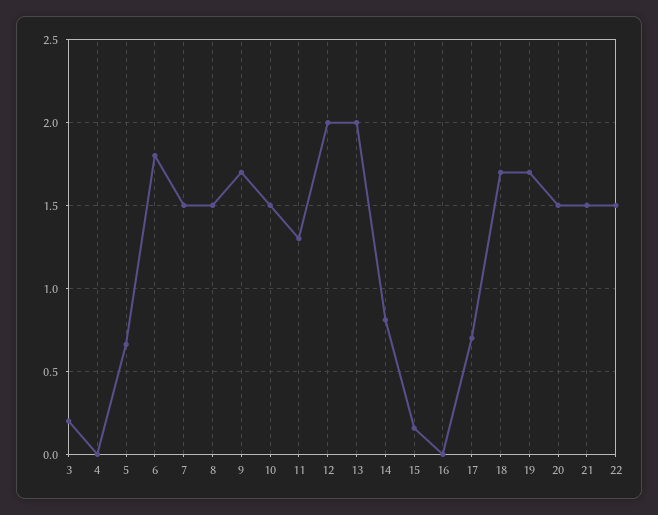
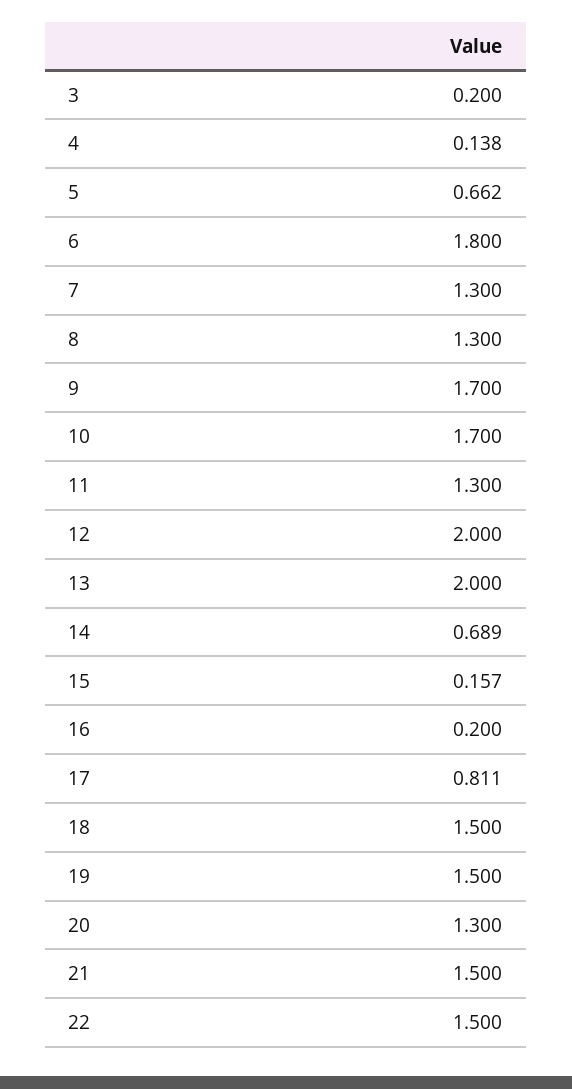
  {
    "3": 0.2,
-   "4": 0,
+   "4": 0.138,
    "5": 0.662,
    "6": 1.8,
-   "7": 1.5,
+   "7": 1.3,
-   "8": 1.5,
+   "8": 1.3,
    "9": 1.7,
-   "10": 1.5,
+   "10": 1.7,
    "11": 1.3,
    "12": 2,
    "13": 2,
-   "14": 0.8,
+   "14": 0.689,
    "15": 0.157,
-   "16": 0,
+   "16": 0.2,
-   "17": 0.7,
+   "17": 0.811,
-   "18": 1.7,
+   "18": 1.5,
-   "19": 1.7,
+   "19": 1.5,
-   "20": 1.5,
+   "20": 1.3,
    "21": 1.5,
    "22": 1.5
  }

